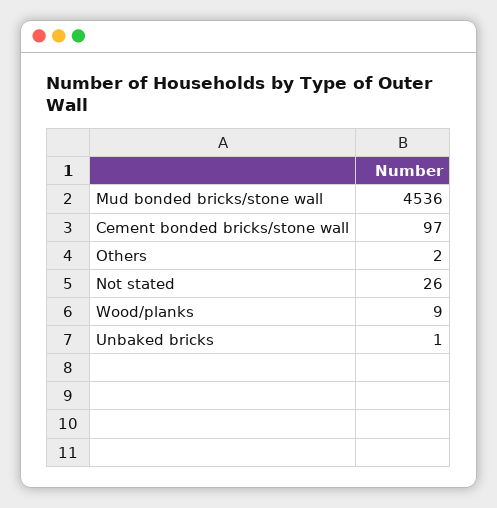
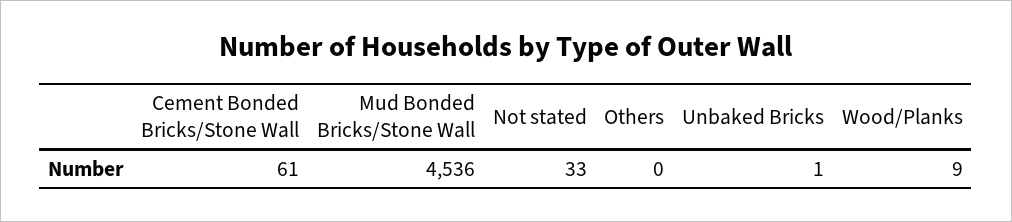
  {
    "Mud bonded bricks/stone wall": 4536,
-   "Cement bonded bricks/stone wall": 97,
+   "Cement bonded bricks/stone wall": 61,
-   "Others": 2,
+   "Others": 0,
-   "Not stated": 26,
+   "Not stated": 33,
    "Wood/planks": 9,
    "Unbaked bricks": 1
  }

